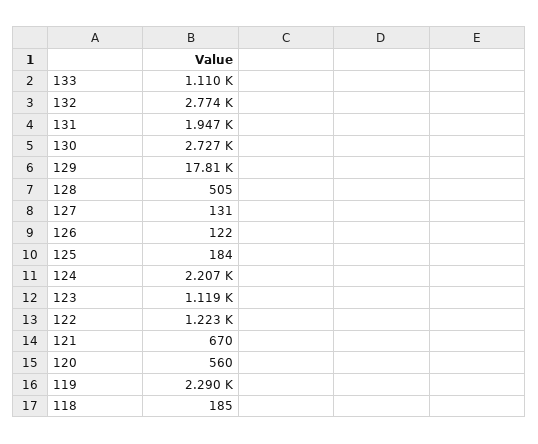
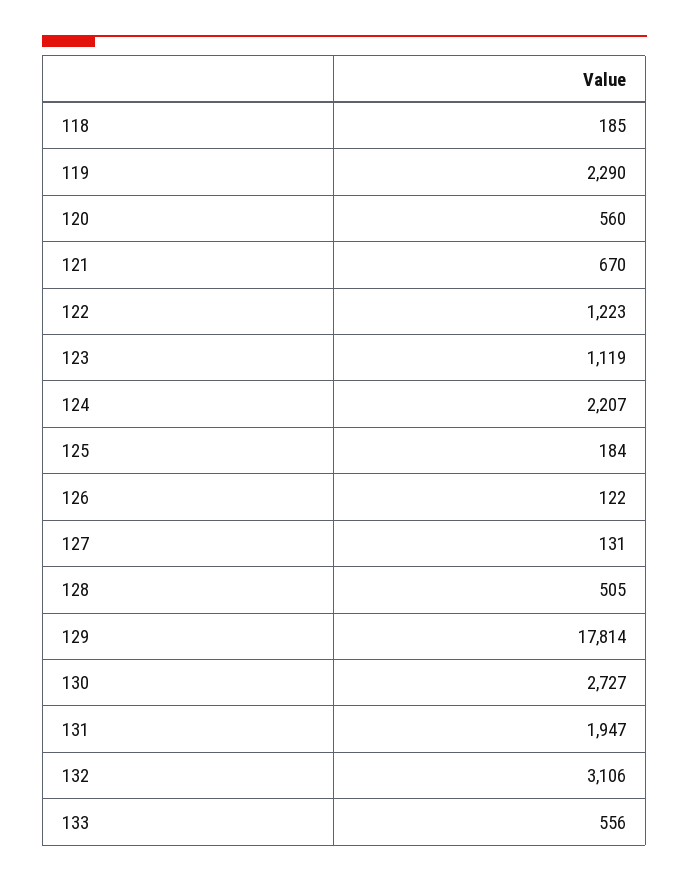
  {
-   "133": 1110,
+   "133": 556,
-   "132": 2774,
+   "132": 3106,
    "131": 1947,
    "130": 2727,
    "129": 17814,
    "128": 505,
    "127": 131,
    "126": 122,
    "125": 184,
    "124": 2207,
    "123": 1119,
    "122": 1223,
    "121": 670,
    "120": 560,
    "119": 2290,
    "118": 185
  }

